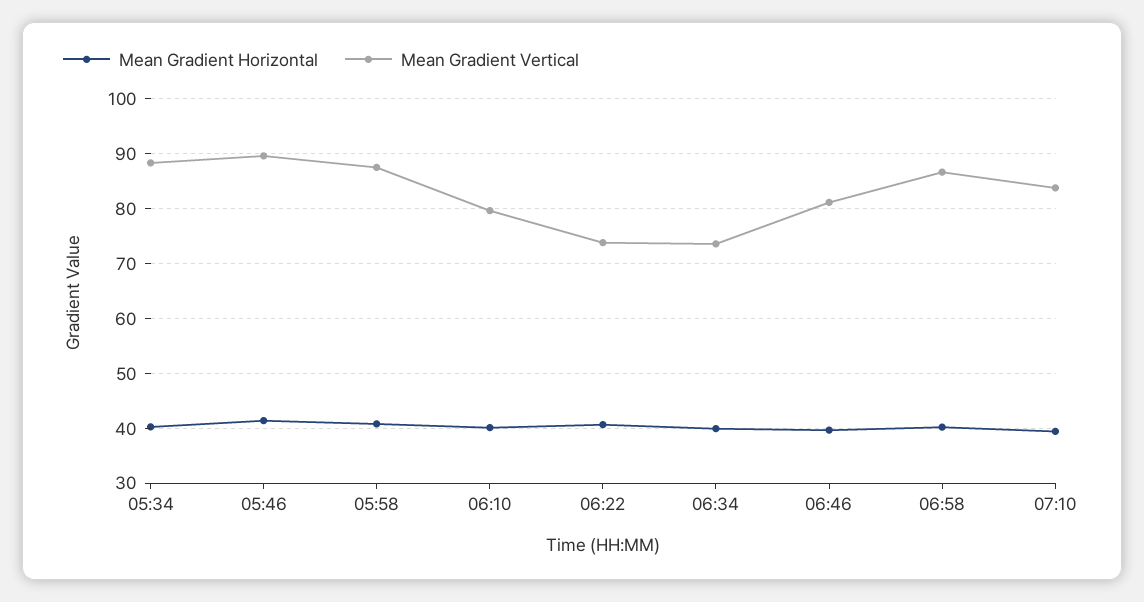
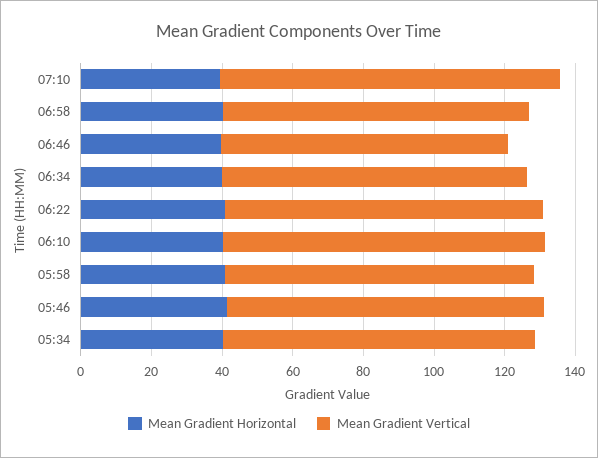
  {
    "Mean Gradient Horizontal": {
      "05:34": 40,
      "05:46": 42,
      "05:58": 40,
      "06:10": 40,
      "06:22": 40,
      "06:34": 40,
      "06:46": 40,
      "06:58": 40,
      "07:10": 40
    },
    "Mean Gradient Vertical": {
      "05:34": 88,
      "05:46": 90,
      "05:58": 88,
-     "06:10": 80,
+     "06:10": 90,
-     "06:22": 74,
+     "06:22": 90,
-     "06:34": 74,
+     "06:34": 85,
      "06:46": 82,
      "06:58": 86,
-     "07:10": 84
+     "07:10": 95
    }
  }

